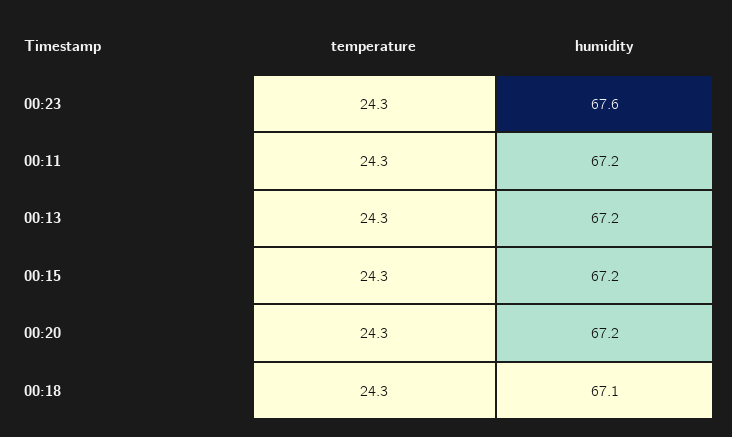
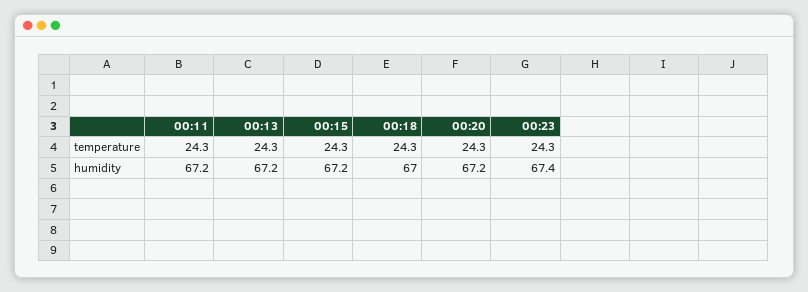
  {
    "temperature": {
      "00:23": 24.3,
      "00:11": 24.3,
      "00:13": 24.3,
      "00:15": 24.3,
      "00:20": 24.3,
      "00:18": 24.3
    },
    "humidity": {
-     "00:23": 67.6,
+     "00:23": 67.4,
      "00:11": 67.2,
      "00:13": 67.2,
      "00:15": 67.2,
      "00:20": 67.2,
-     "00:18": 67.1
+     "00:18": 67
    }
  }

